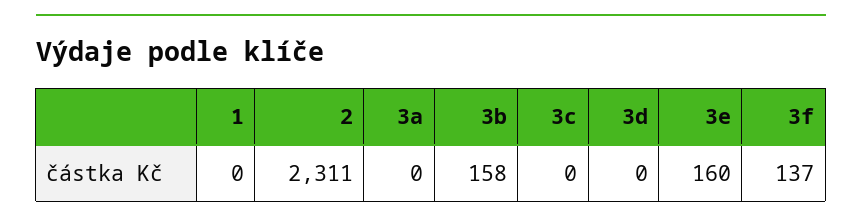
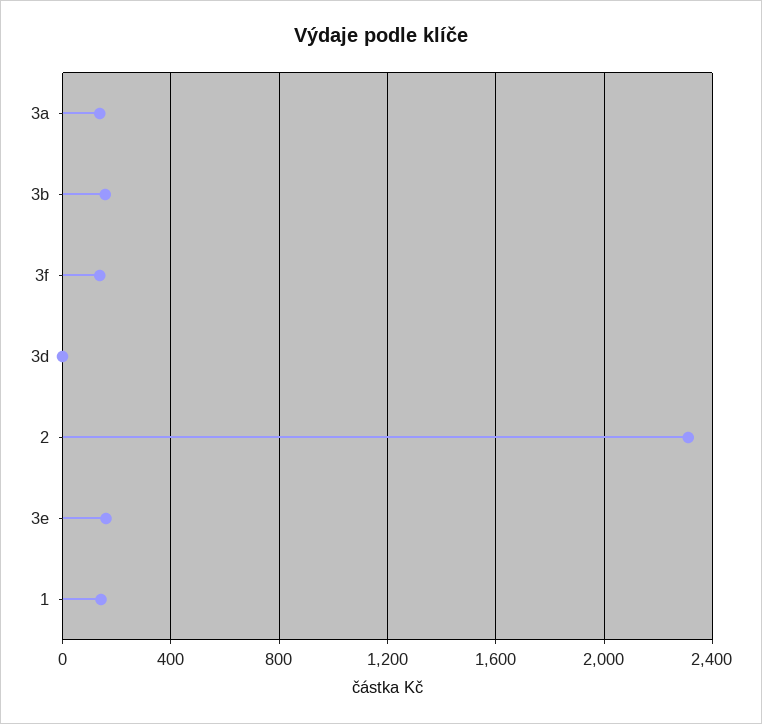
  {
-   "1": 0,
+   "1": 150,
    "2": 2311,
-   "3a": 0,
+   "3a": 150,
    "3b": 158,
-   "3c": 0,
    "3d": 0,
    "3e": 160,
    "3f": 137
  }

